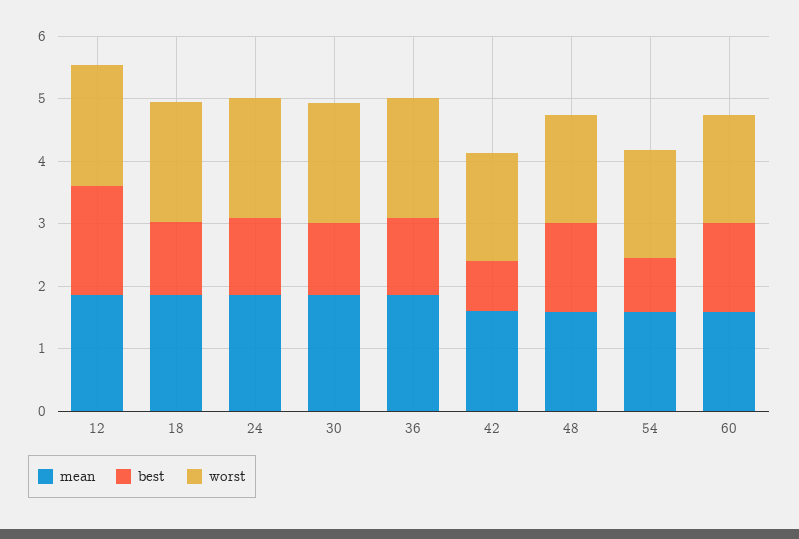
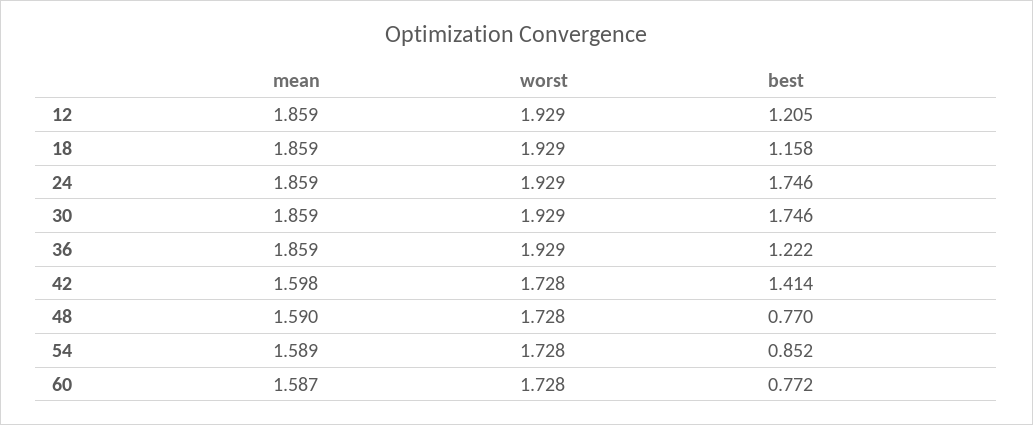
  {
    "mean": {
      "12": 1.859,
      "18": 1.859,
      "24": 1.859,
      "30": 1.859,
      "36": 1.859,
      "42": 1.598,
      "48": 1.59,
      "54": 1.589,
      "60": 1.587
    },
    "best": {
-     "12": 1.8,
+     "12": 1.205,
      "18": 1.158,
-     "24": 1.2,
+     "24": 1.746,
-     "30": 1.2,
+     "30": 1.746,
      "36": 1.222,
-     "42": 0.8,
+     "42": 1.414,
-     "48": 1.4,
+     "48": 0.77,
      "54": 0.852,
-     "60": 1.4
+     "60": 0.772
    },
    "worst": {
      "12": 1.929,
      "18": 1.929,
      "24": 1.929,
      "30": 1.929,
      "36": 1.929,
      "42": 1.728,
      "48": 1.728,
      "54": 1.728,
      "60": 1.728
    }
  }

